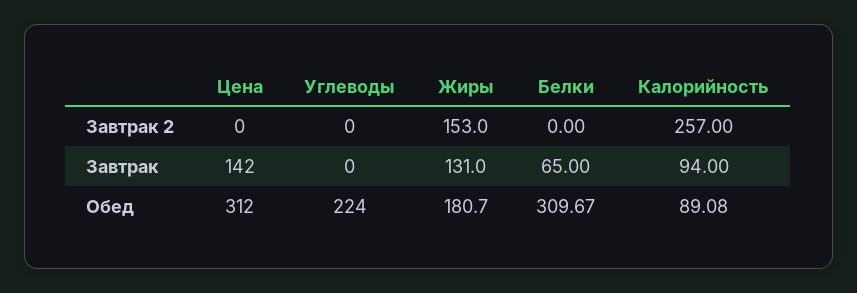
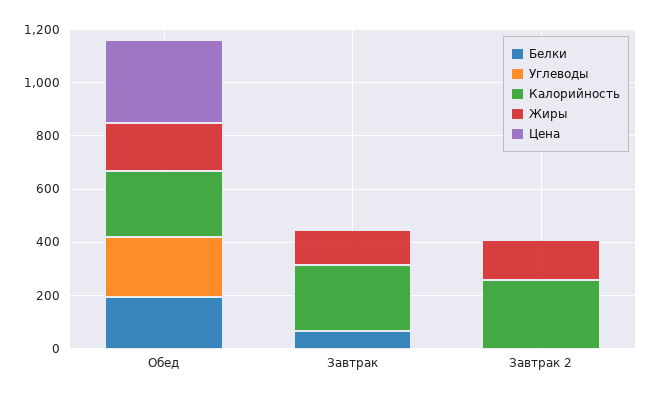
  {
    "Цена": {
      "Завтрак 2": 0,
-     "Завтрак": 142,
+     "Завтрак": 0,
      "Обед": 312
    },
    "Углеводы": {
      "Завтрак 2": 0,
      "Завтрак": 0,
      "Обед": 224
    },
    "Жиры": {
      "Завтрак 2": 153,
      "Завтрак": 131,
      "Обед": 180.7
    },
    "Белки": {
      "Завтрак 2": 0,
      "Завтрак": 65,
-     "Обед": 309.67
+     "Обед": 200
    },
    "Калорийность": {
      "Завтрак 2": 257,
-     "Завтрак": 94,
+     "Завтрак": 250,
-     "Обед": 89.08
+     "Обед": 250
    }
  }

